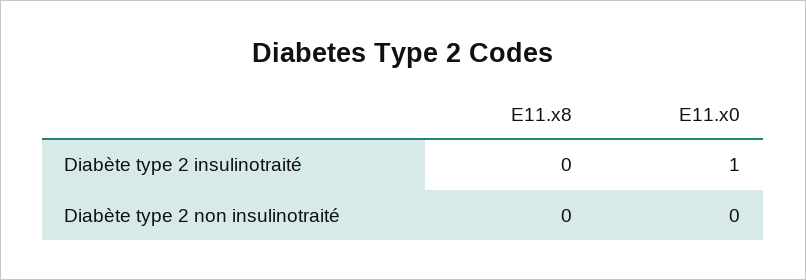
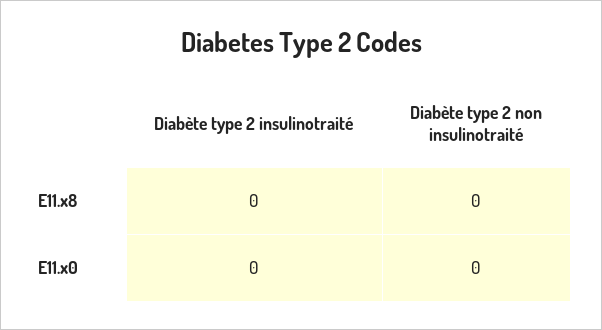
  {
    "E11.x8": {
      "Diabète type 2 insulinotraité": 0,
      "Diabète type 2 non insulinotraité": 0
    },
    "E11.x0": {
-     "Diabète type 2 insulinotraité": 1,
+     "Diabète type 2 insulinotraité": 0,
      "Diabète type 2 non insulinotraité": 0
    }
  }

